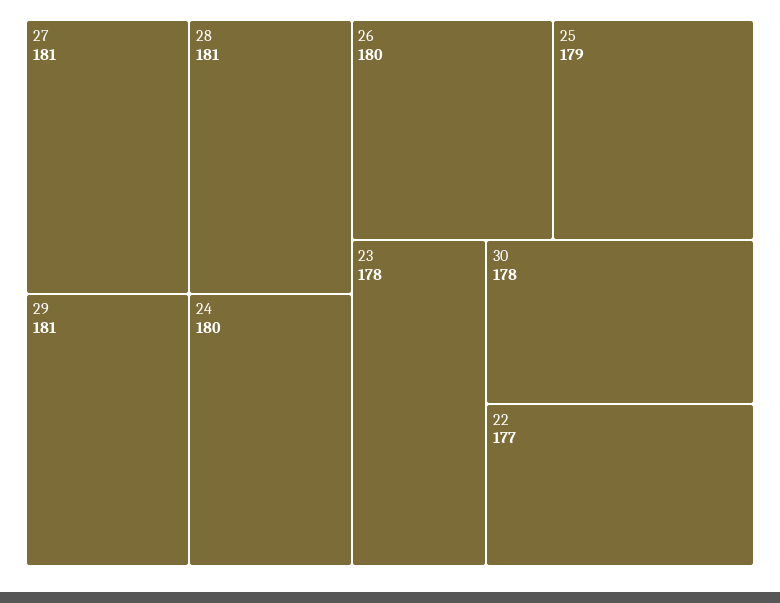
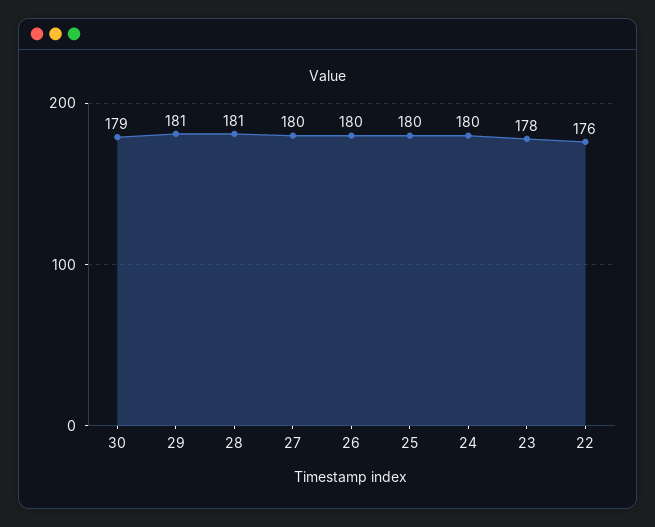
  {
-   "27": 181,
+   "27": 180,
    "28": 181,
    "29": 181,
    "24": 180,
    "26": 180,
-   "25": 179,
+   "25": 180,
    "23": 178,
-   "30": 178,
+   "30": 179,
-   "22": 177
+   "22": 176
  }

